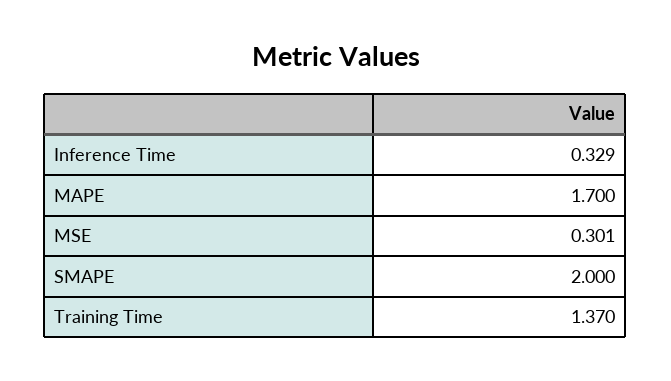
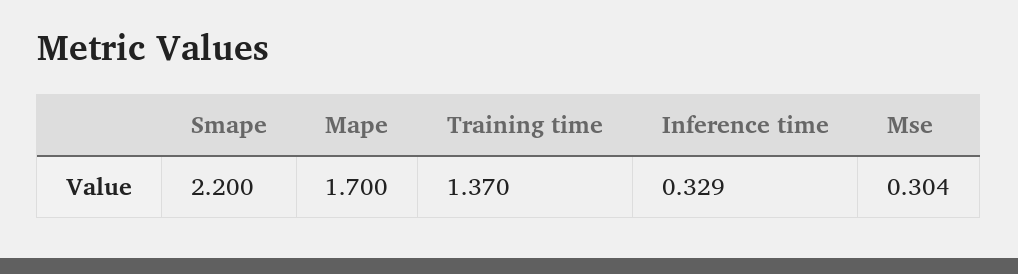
  {
    "Inference Time": 0.329,
    "MAPE": 1.7,
-   "MSE": 0.301,
+   "MSE": 0.304,
-   "SMAPE": 2,
+   "SMAPE": 2.2,
    "Training Time": 1.37
  }

